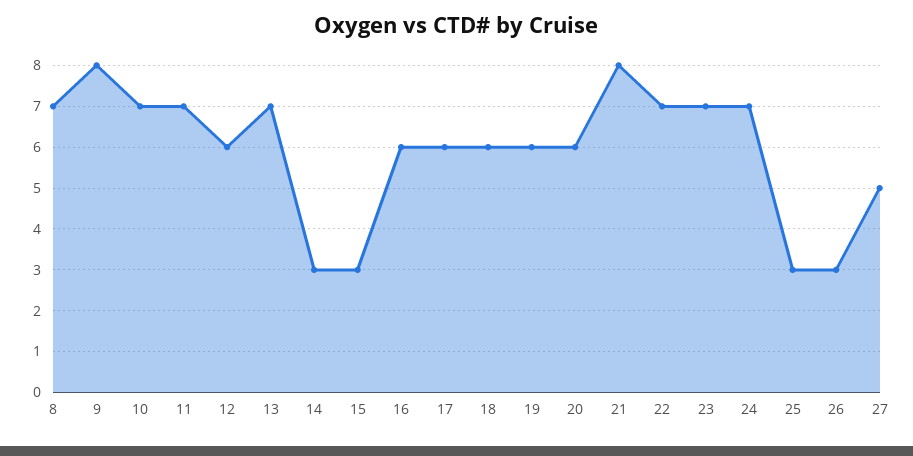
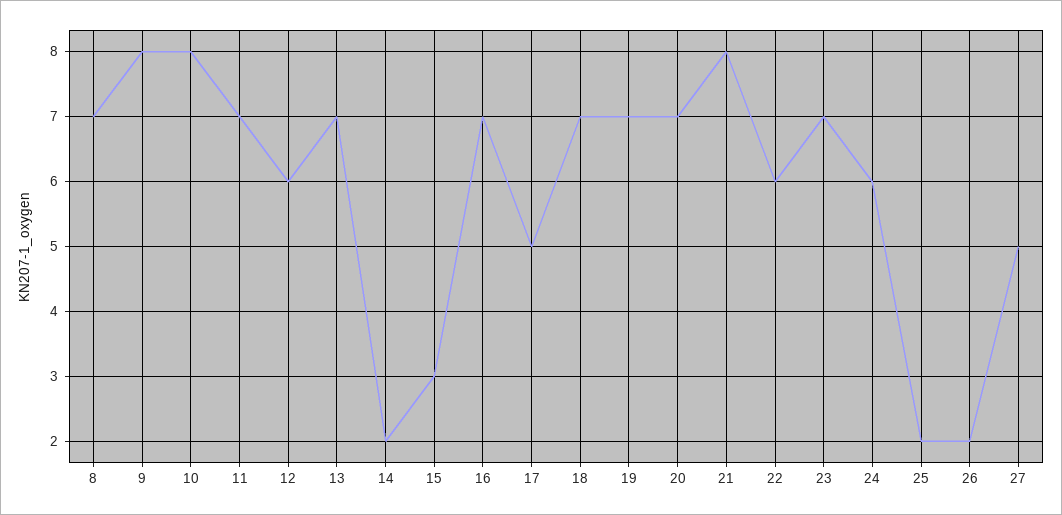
  {
    "8": 7,
    "9": 8,
-   "10": 7,
+   "10": 8,
    "11": 7,
    "12": 6,
    "13": 7,
-   "14": 3,
+   "14": 2,
    "15": 3,
-   "16": 6,
+   "16": 7,
-   "17": 6,
+   "17": 5,
-   "18": 6,
+   "18": 7,
-   "19": 6,
+   "19": 7,
-   "20": 6,
+   "20": 7,
    "21": 8,
-   "22": 7,
+   "22": 6,
    "23": 7,
-   "24": 7,
+   "24": 6,
-   "25": 3,
+   "25": 2,
-   "26": 3,
+   "26": 2,
    "27": 5
  }

